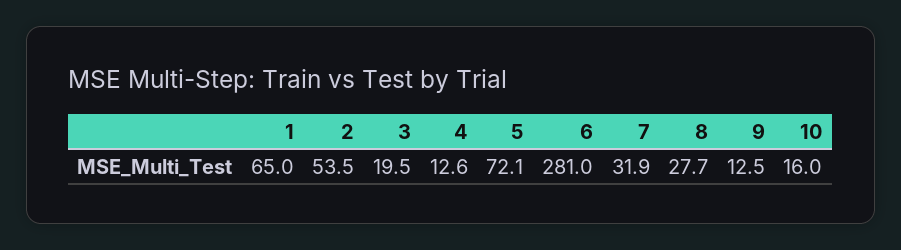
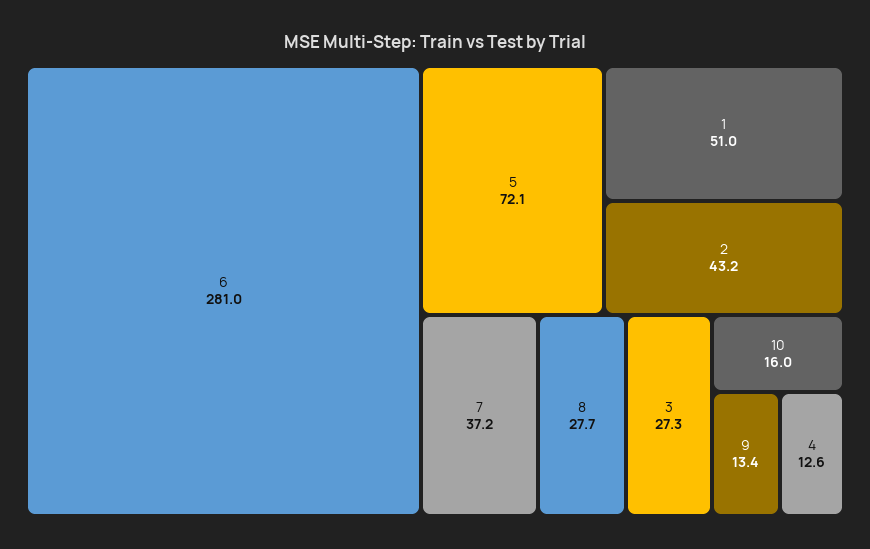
  {
-   "1": 65,
+   "1": 51,
-   "2": 53.5,
+   "2": 43.2,
-   "3": 19.5,
+   "3": 27.3,
    "4": 12.6,
    "5": 72.1,
    "6": 281,
-   "7": 31.9,
+   "7": 37.2,
    "8": 27.7,
-   "9": 12.5,
+   "9": 13.4,
    "10": 16
  }

